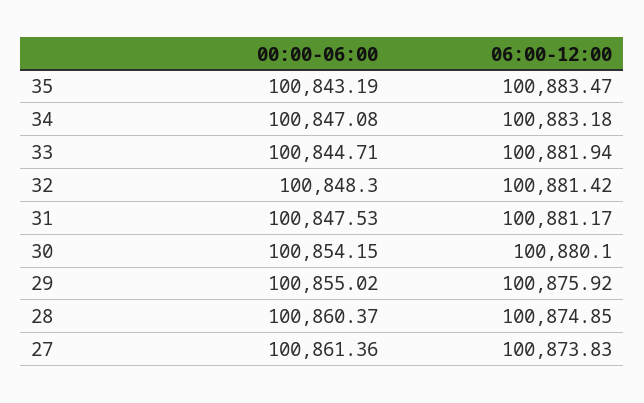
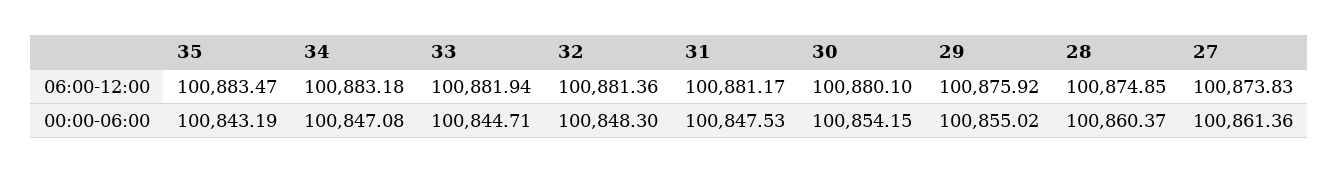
  {
    "00:00-06:00": {
      "35": 100843.19,
      "34": 100847.08,
      "33": 100844.71,
      "32": 100848.3,
      "31": 100847.53,
      "30": 100854.15,
      "29": 100855.02,
      "28": 100860.37,
      "27": 100861.36
    },
    "06:00-12:00": {
      "35": 100883.47,
      "34": 100883.18,
      "33": 100881.94,
-     "32": 100881.42,
+     "32": 100881.36,
      "31": 100881.17,
      "30": 100880.1,
      "29": 100875.92,
      "28": 100874.85,
      "27": 100873.83
    }
  }

